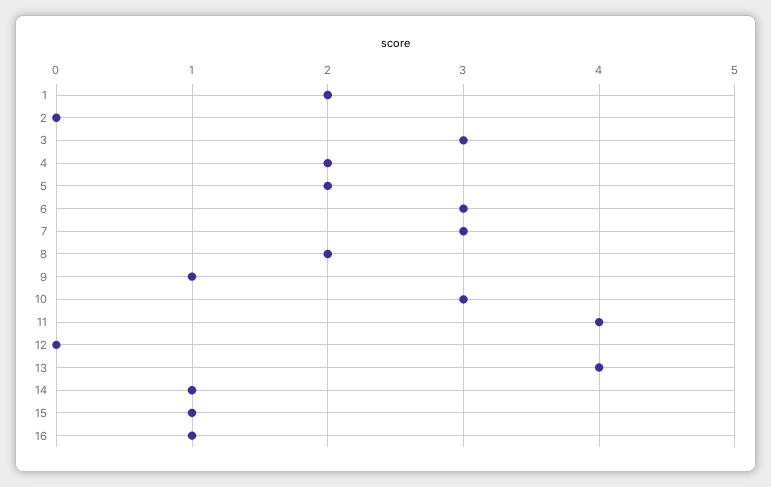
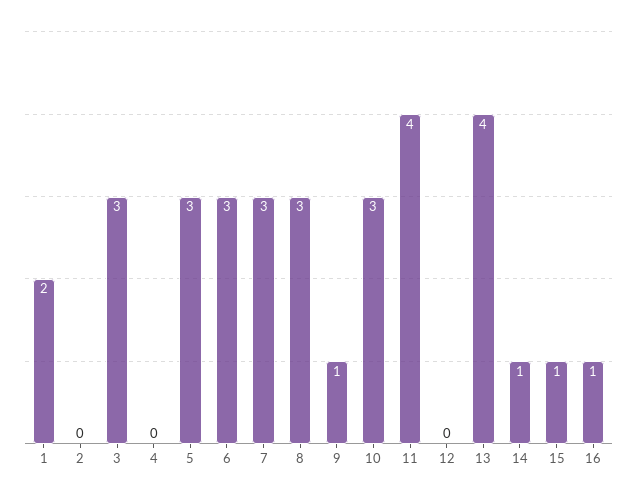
  {
    "1": 2,
    "2": 0,
    "3": 3,
-   "4": 2,
+   "4": 0,
-   "5": 2,
+   "5": 3,
    "6": 3,
    "7": 3,
-   "8": 2,
+   "8": 3,
    "9": 1,
    "10": 3,
    "11": 4,
    "12": 0,
    "13": 4,
    "14": 1,
    "15": 1,
    "16": 1
  }

